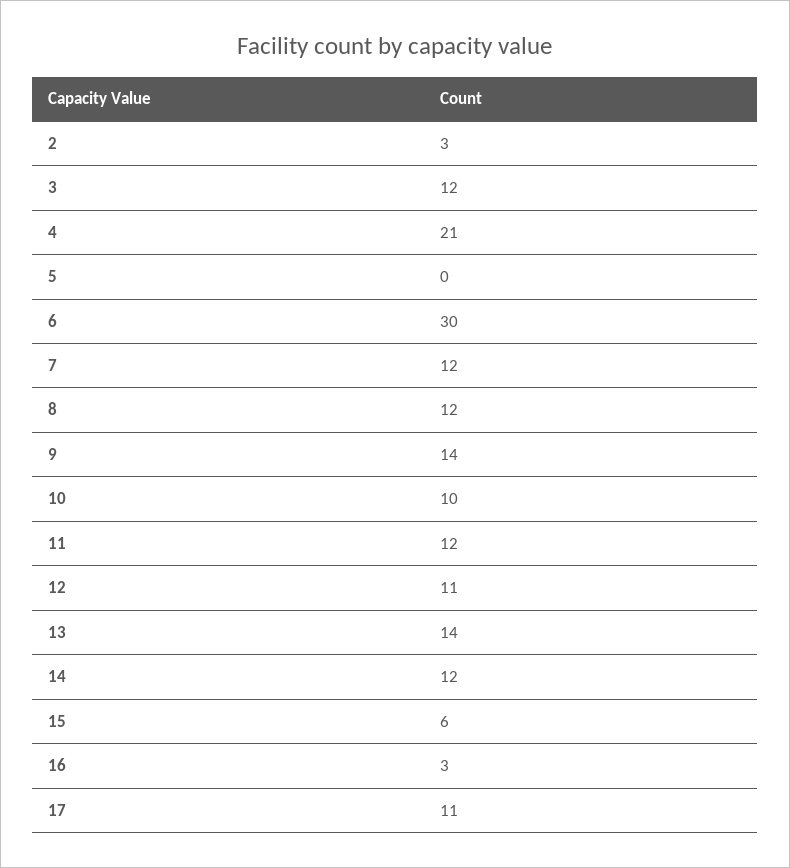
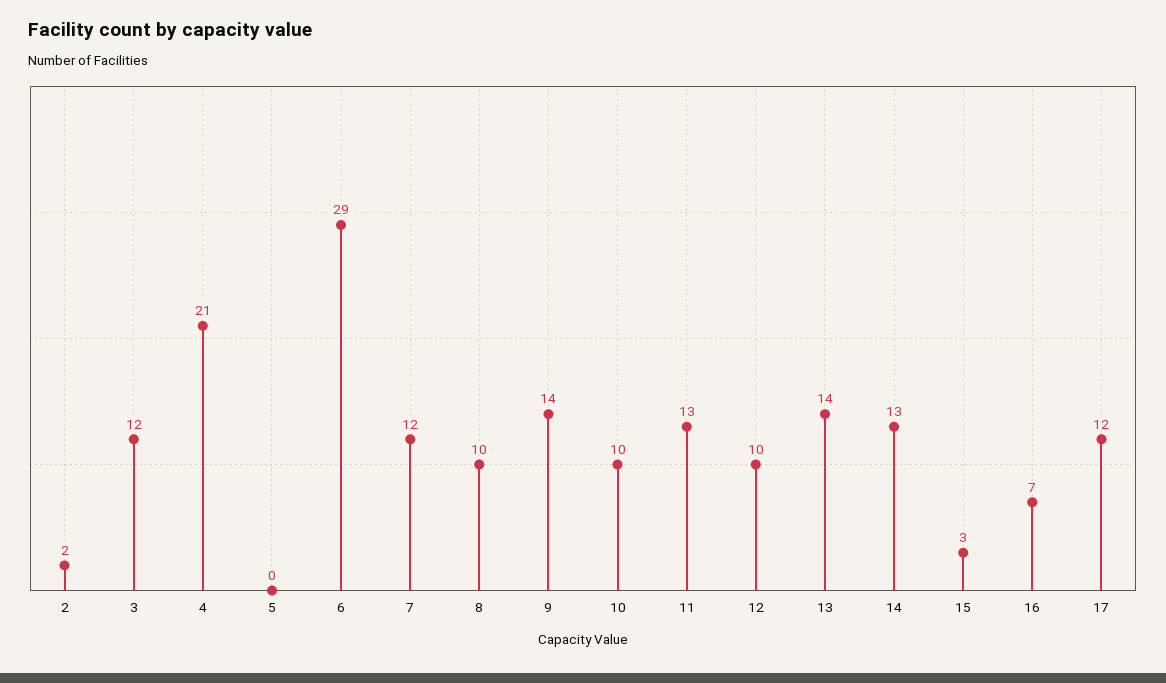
  {
-   "2": 3,
+   "2": 2,
    "3": 12,
    "4": 21,
    "5": 0,
-   "6": 30,
+   "6": 29,
    "7": 12,
-   "8": 12,
+   "8": 10,
    "9": 14,
    "10": 10,
-   "11": 12,
+   "11": 13,
-   "12": 11,
+   "12": 10,
    "13": 14,
-   "14": 12,
+   "14": 13,
-   "15": 6,
+   "15": 3,
-   "16": 3,
+   "16": 7,
-   "17": 11
+   "17": 12
  }

